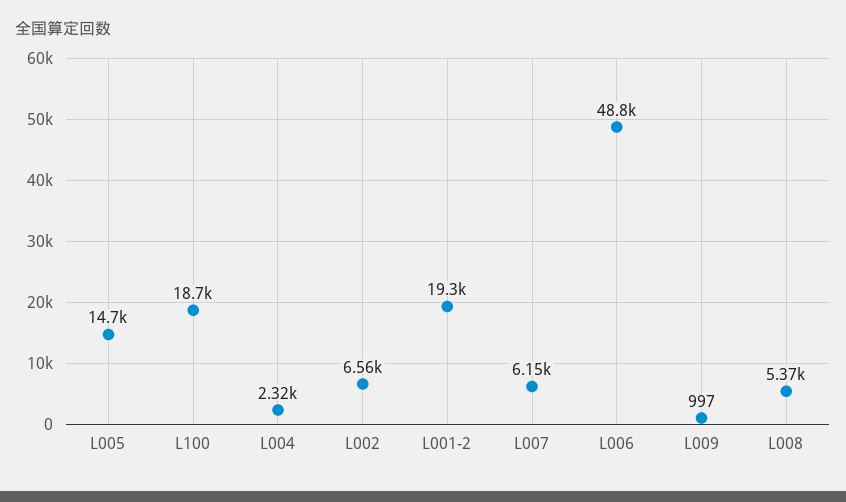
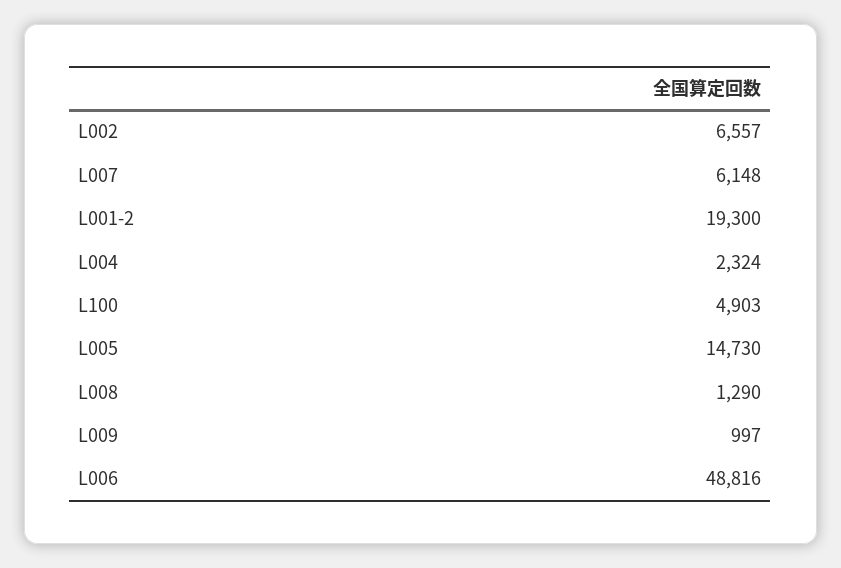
  {
    "L005": 14730,
-   "L100": 18700,
+   "L100": 4903,
    "L004": 2324,
    "L002": 6557,
    "L001-2": 19300,
    "L007": 6148,
    "L006": 48816,
    "L009": 997,
-   "L008": 5370
+   "L008": 1290
  }

